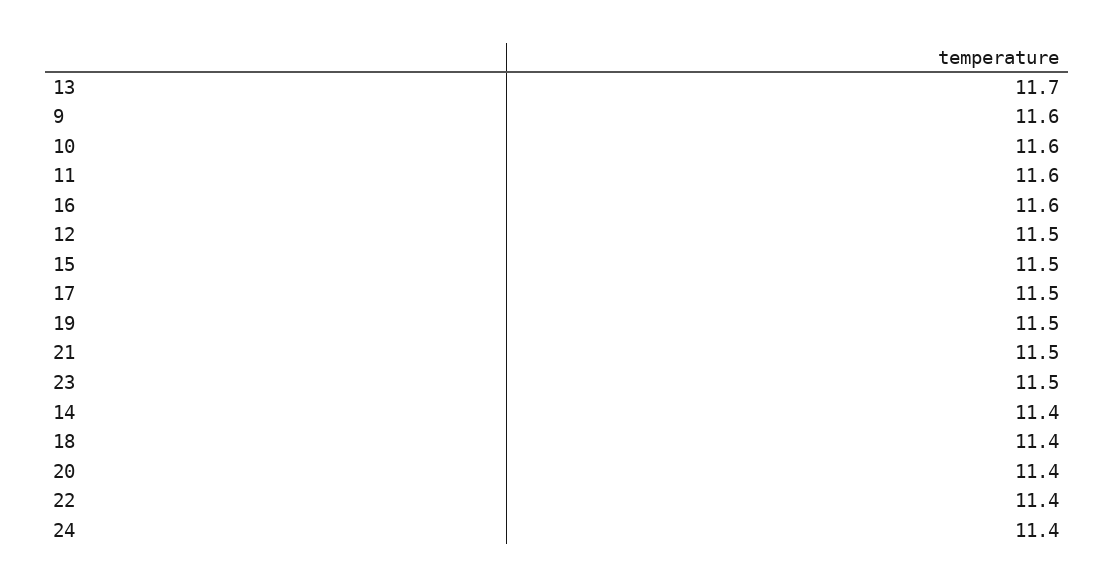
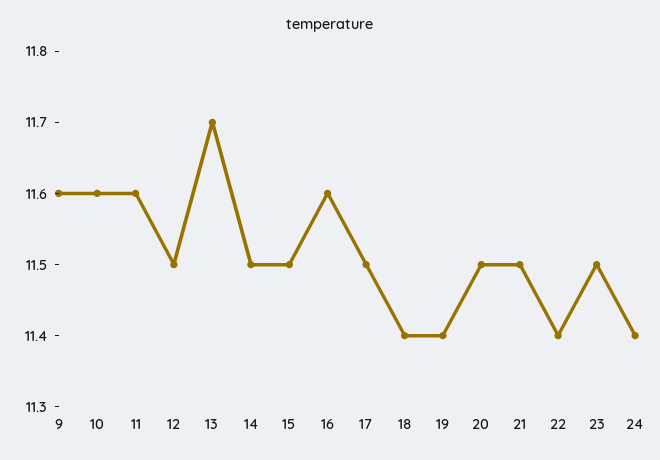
  {
    "13": 11.7,
    "9": 11.6,
    "10": 11.6,
    "11": 11.6,
    "16": 11.6,
    "12": 11.5,
    "15": 11.5,
    "17": 11.5,
-   "19": 11.5,
+   "19": 11.4,
    "21": 11.5,
    "23": 11.5,
-   "14": 11.4,
+   "14": 11.5,
    "18": 11.4,
-   "20": 11.4,
+   "20": 11.5,
    "22": 11.4,
    "24": 11.4
  }

